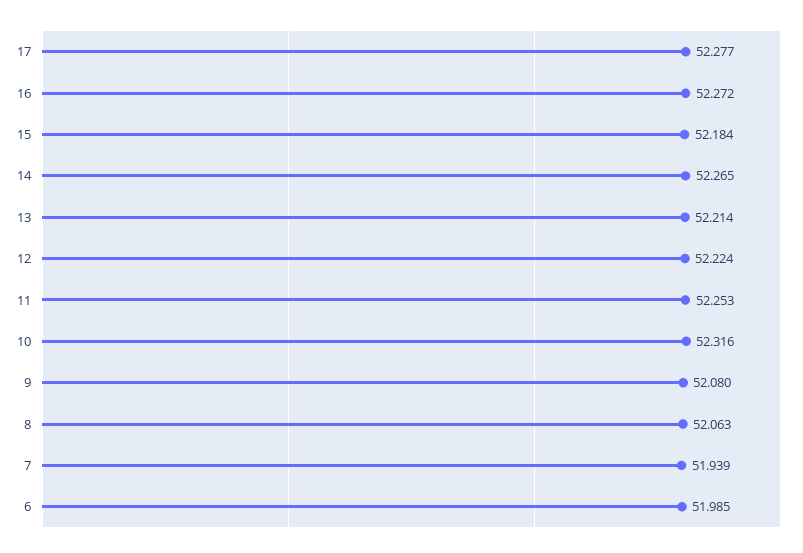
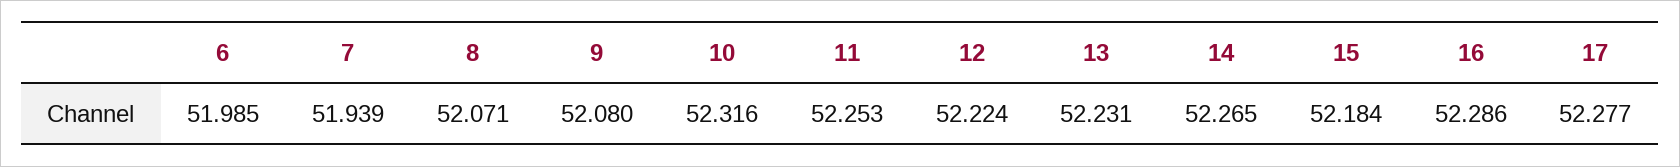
  {
    "17": 52.277,
-   "16": 52.272,
+   "16": 52.286,
    "15": 52.184,
    "14": 52.265,
-   "13": 52.214,
+   "13": 52.231,
    "12": 52.224,
    "11": 52.253,
    "10": 52.316,
    "9": 52.08,
-   "8": 52.063,
+   "8": 52.071,
    "7": 51.939,
    "6": 51.985
  }

